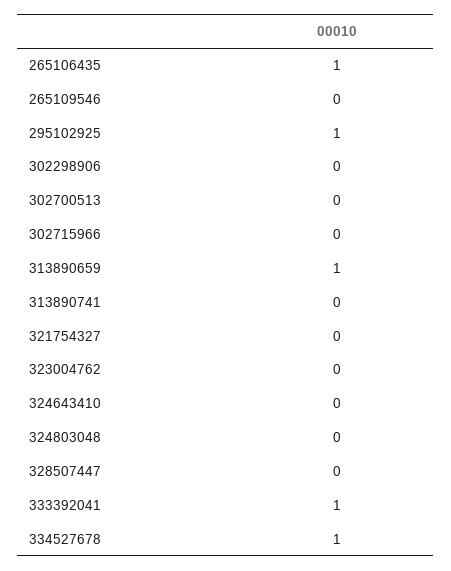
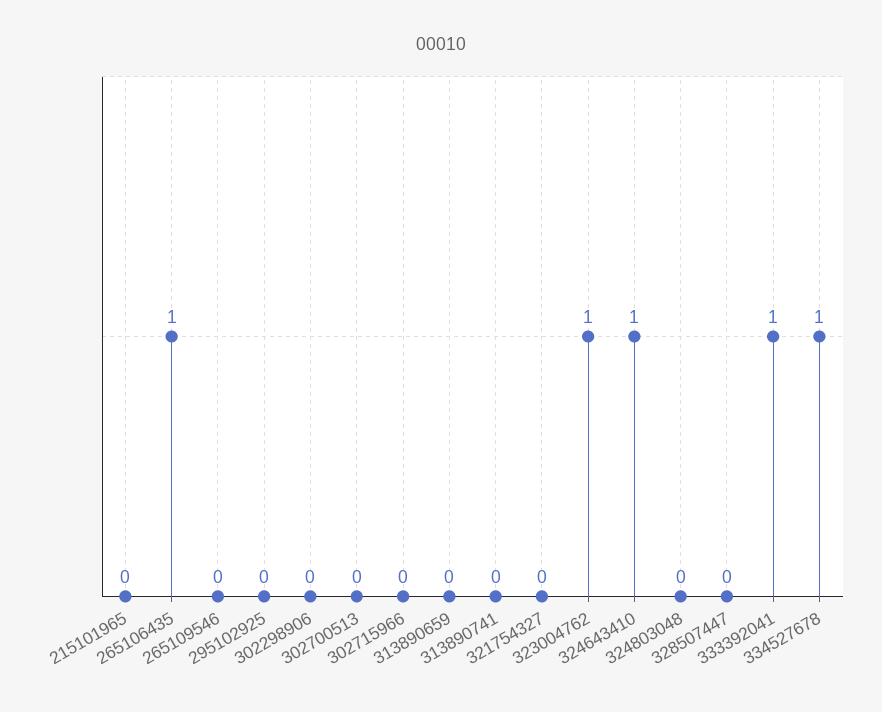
  {
    "265106435": 1,
    "265109546": 0,
-   "295102925": 1,
+   "295102925": 0,
    "302298906": 0,
    "302700513": 0,
    "302715966": 0,
-   "313890659": 1,
+   "313890659": 0,
    "313890741": 0,
    "321754327": 0,
-   "323004762": 0,
+   "323004762": 1,
-   "324643410": 0,
+   "324643410": 1,
    "324803048": 0,
    "328507447": 0,
    "333392041": 1,
-   "334527678": 1
+   "334527678": 1,
+   "215101965": 0
  }

